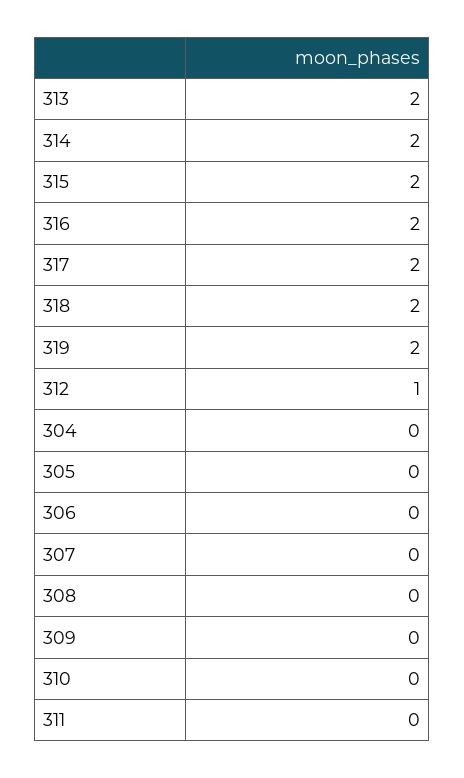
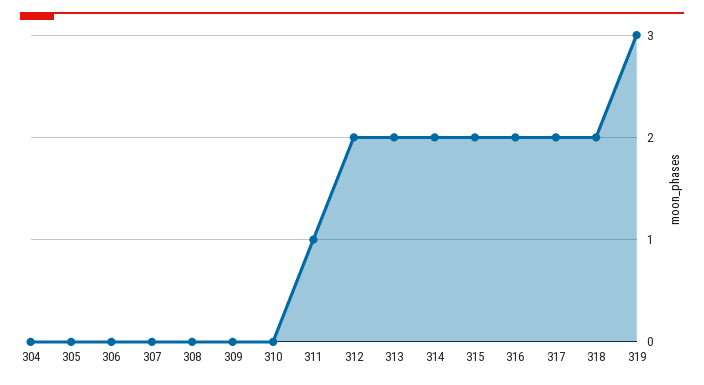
  {
    "313": 2,
    "314": 2,
    "315": 2,
    "316": 2,
    "317": 2,
    "318": 2,
-   "319": 2,
+   "319": 3,
-   "312": 1,
+   "312": 2,
    "304": 0,
    "305": 0,
    "306": 0,
    "307": 0,
    "308": 0,
    "309": 0,
    "310": 0,
-   "311": 0
+   "311": 1
  }

